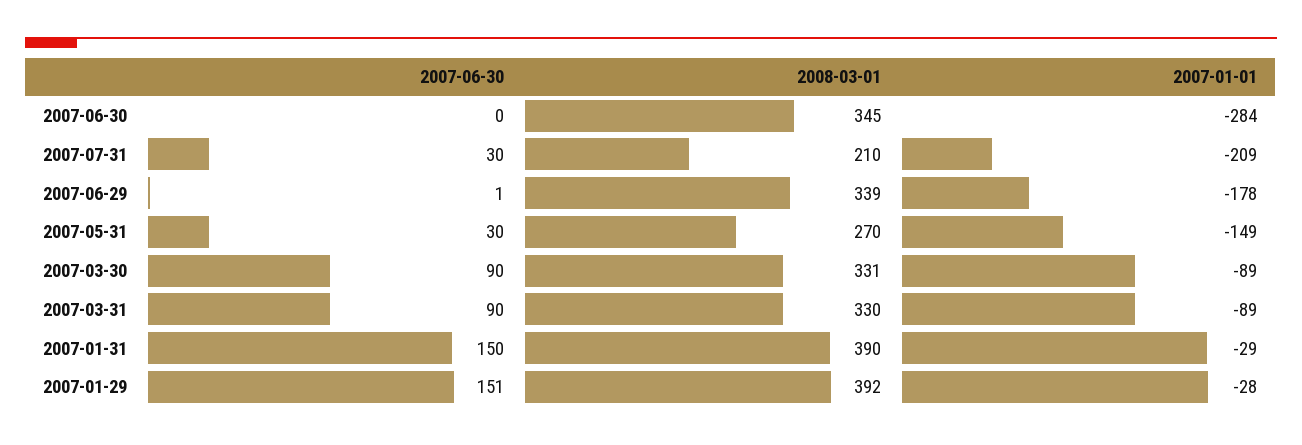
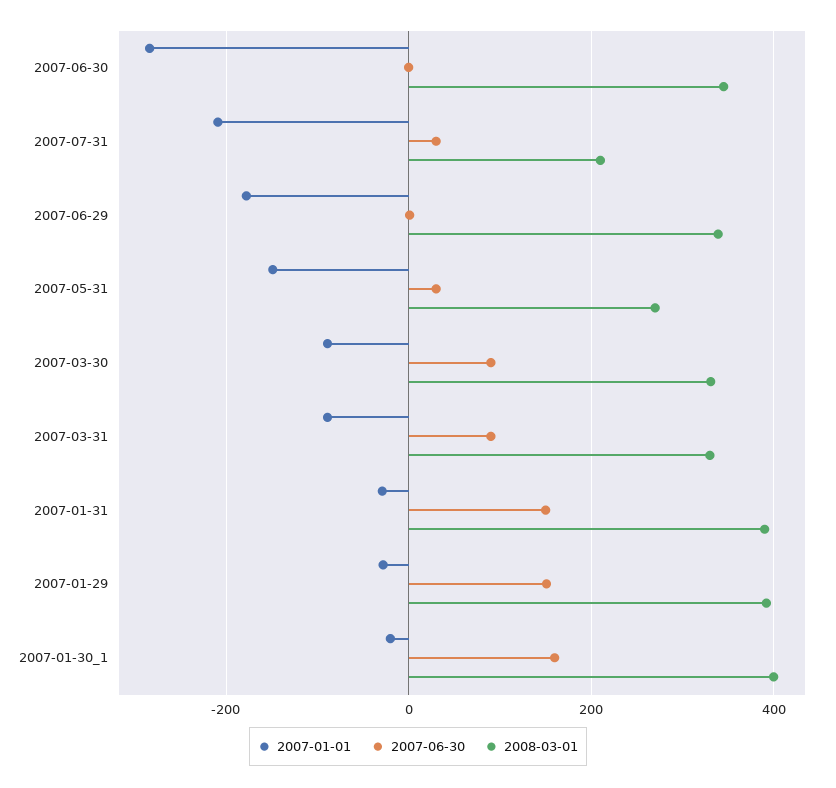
  {
    "2007-06-30": {
      "2007-06-30": 0,
      "2007-07-31": 30,
      "2007-06-29": 1,
      "2007-05-31": 30,
      "2007-03-30": 90,
      "2007-03-31": 90,
      "2007-01-31": 150,
-     "2007-01-29": 151
+     "2007-01-29": 151,
+     "2007-01-30_1": 160
    },
    "2008-03-01": {
      "2007-06-30": 345,
      "2007-07-31": 210,
      "2007-06-29": 339,
      "2007-05-31": 270,
      "2007-03-30": 331,
      "2007-03-31": 330,
      "2007-01-31": 390,
-     "2007-01-29": 392
+     "2007-01-29": 392,
+     "2007-01-30_1": 400
    },
    "2007-01-01": {
      "2007-06-30": -284,
      "2007-07-31": -209,
      "2007-06-29": -178,
      "2007-05-31": -149,
      "2007-03-30": -89,
      "2007-03-31": -89,
      "2007-01-31": -29,
-     "2007-01-29": -28
+     "2007-01-29": -28,
+     "2007-01-30_1": -20
    }
  }

